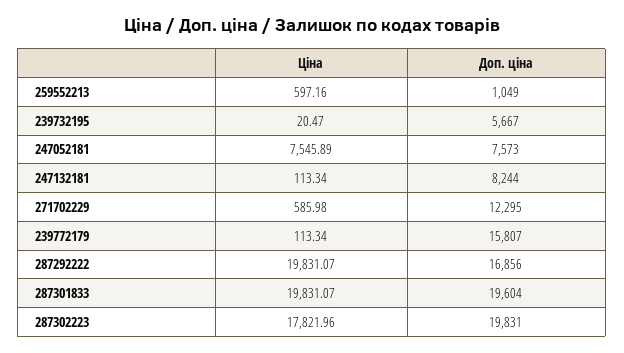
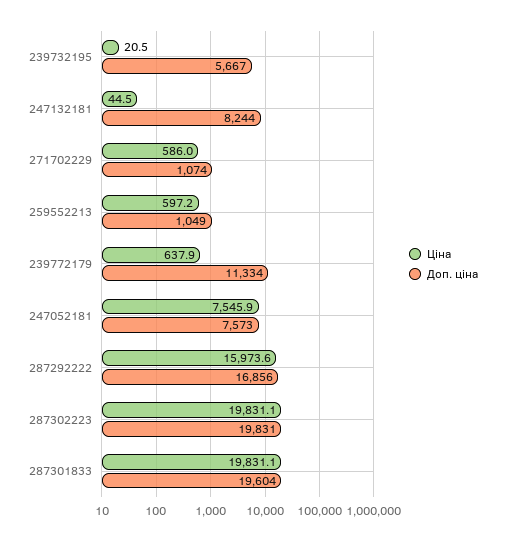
  {
    "Ціна": {
      "259552213": 597.16,
      "239732195": 20.47,
      "247052181": 7545.89,
-     "247132181": 113.34,
+     "247132181": 44.5,
      "271702229": 585.98,
-     "239772179": 113.34,
+     "239772179": 637.9,
-     "287292222": 19831.07,
+     "287292222": 15973.6,
      "287301833": 19831.07,
-     "287302223": 17821.96
+     "287302223": 19831.1
    },
    "Доп. ціна": {
      "259552213": 1049,
      "239732195": 5667,
      "247052181": 7573,
      "247132181": 8244,
-     "271702229": 12295,
+     "271702229": 1074,
-     "239772179": 15807,
+     "239772179": 11334,
      "287292222": 16856,
      "287301833": 19604,
      "287302223": 19831
    }
  }

